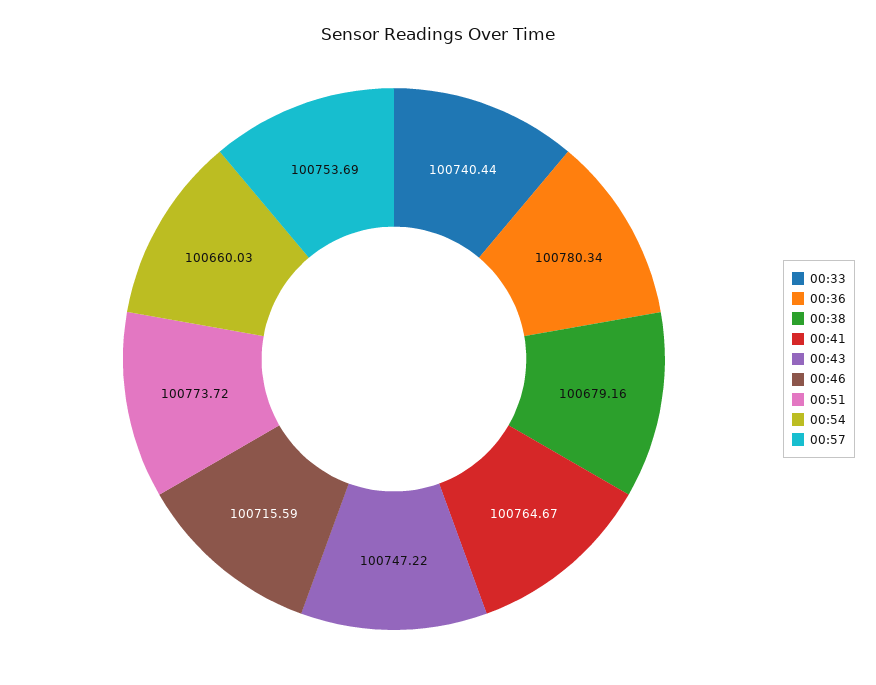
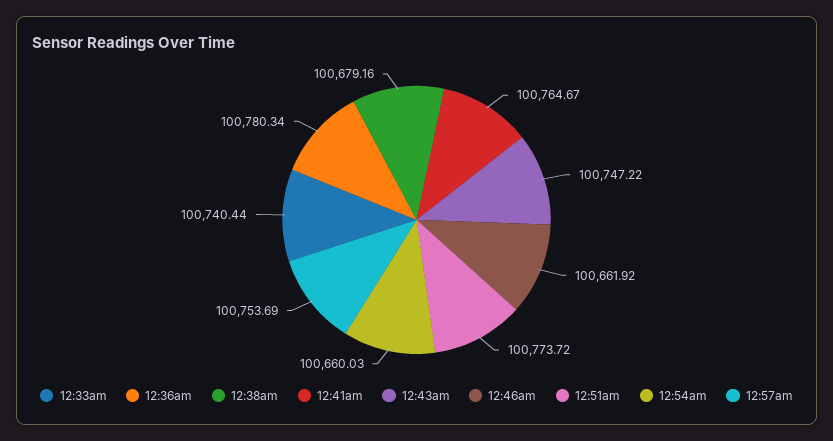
  {
    "00:33": 100740.44,
    "00:36": 100780.34,
    "00:38": 100679.16,
    "00:41": 100764.67,
    "00:43": 100747.22,
-   "00:46": 100715.59,
+   "00:46": 100661.92,
    "00:51": 100773.72,
    "00:54": 100660.03,
    "00:57": 100753.69
  }

